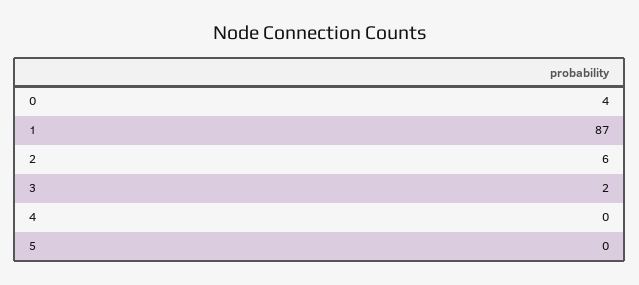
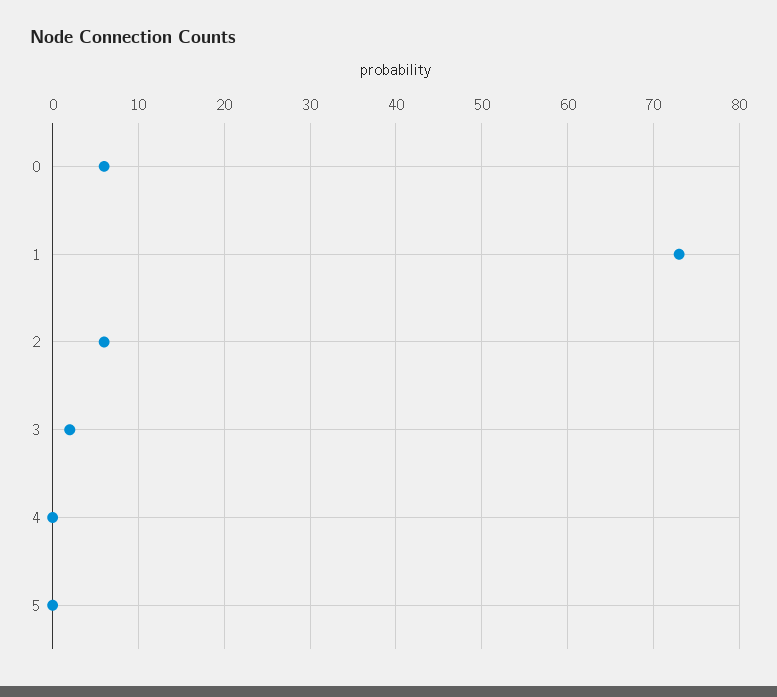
  {
-   "0": 4,
+   "0": 6,
-   "1": 87,
+   "1": 73,
    "2": 6,
    "3": 2,
    "4": 0,
    "5": 0
  }

